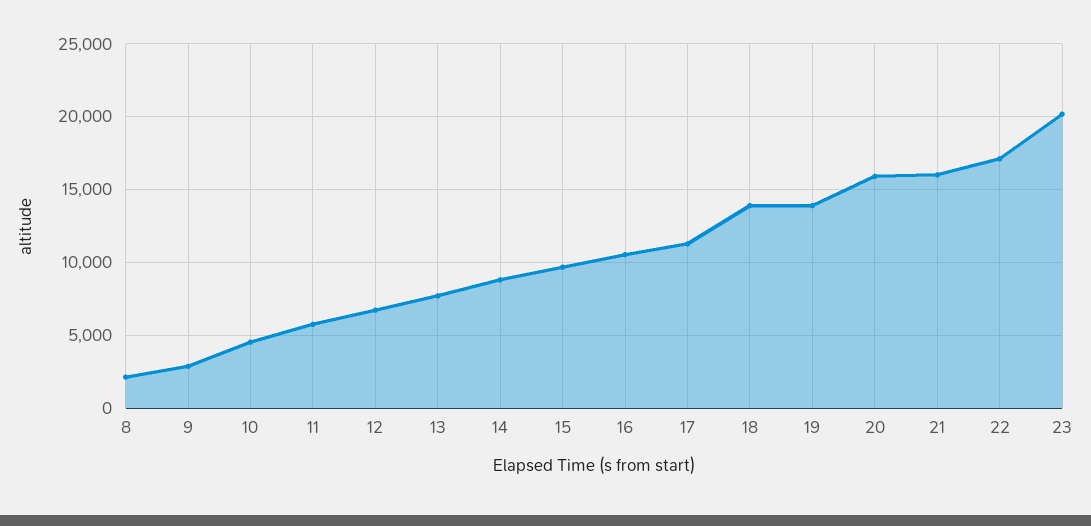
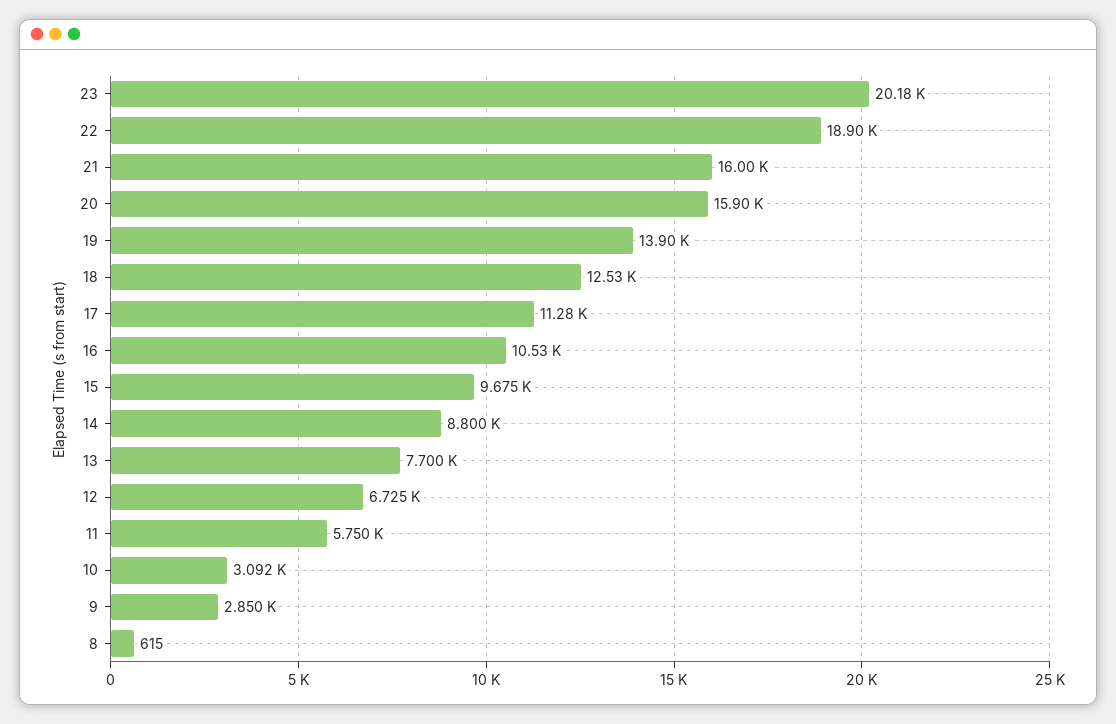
  {
-   "8": 2000,
+   "8": 615,
    "9": 2850,
-   "10": 4500,
+   "10": 3092,
    "11": 5750,
    "12": 6725,
    "13": 7700,
    "14": 8800,
    "15": 9675,
    "16": 10530,
    "17": 11280,
-   "18": 14000,
+   "18": 12530,
    "19": 13900,
    "20": 15900,
    "21": 16000,
-   "22": 17000,
+   "22": 18900,
    "23": 20180
  }

